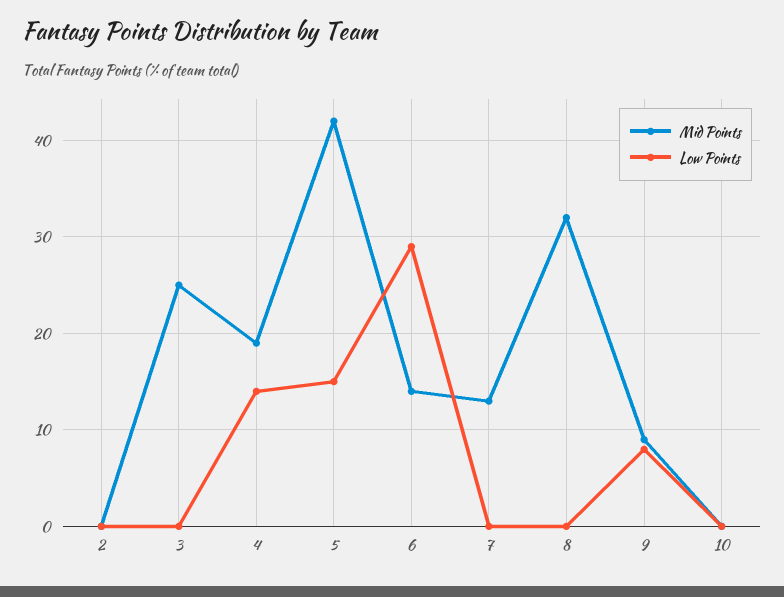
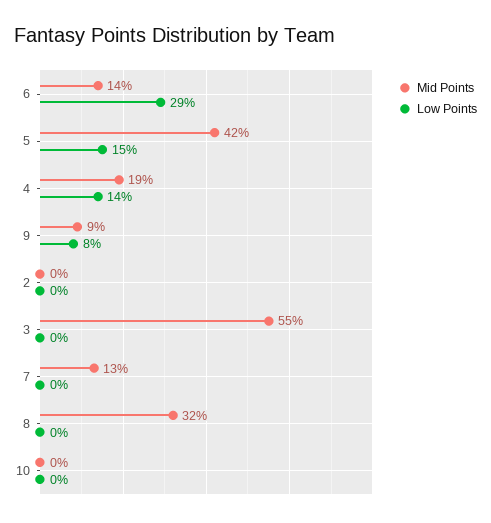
  {
    "Mid Points": {
      "2": 0,
-     "3": 25,
+     "3": 55,
      "4": 19,
      "5": 42,
      "6": 14,
      "7": 13,
      "8": 32,
      "9": 9,
      "10": 0
    },
    "Low Points": {
      "2": 0,
      "3": 0,
      "4": 14,
      "5": 15,
      "6": 29,
      "7": 0,
      "8": 0,
      "9": 8,
      "10": 0
    }
  }

